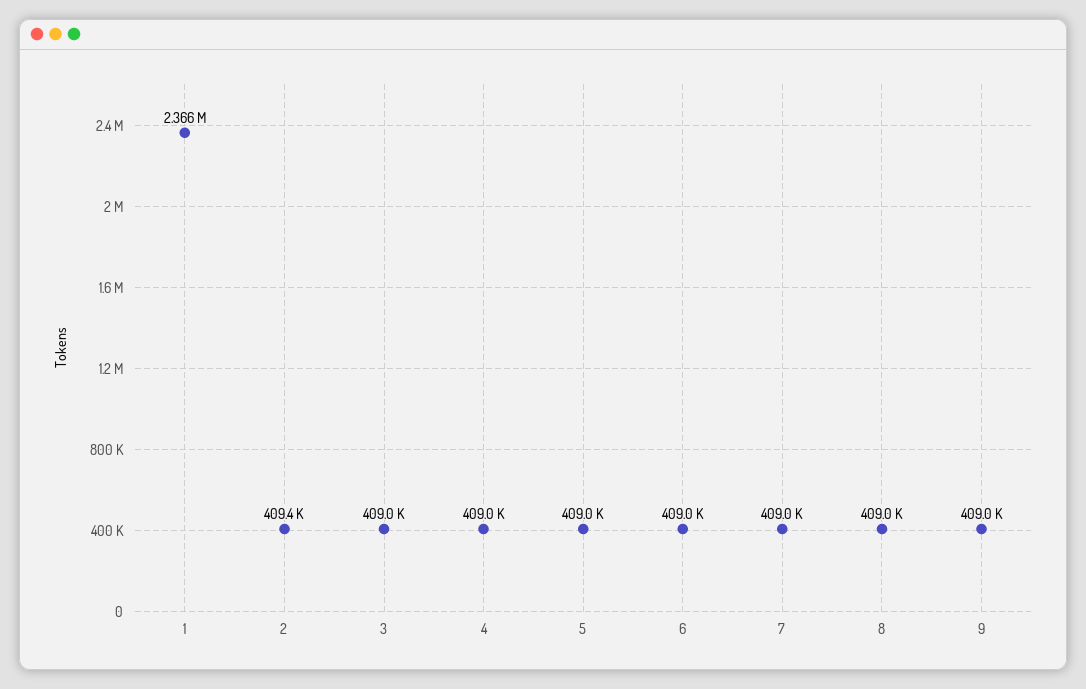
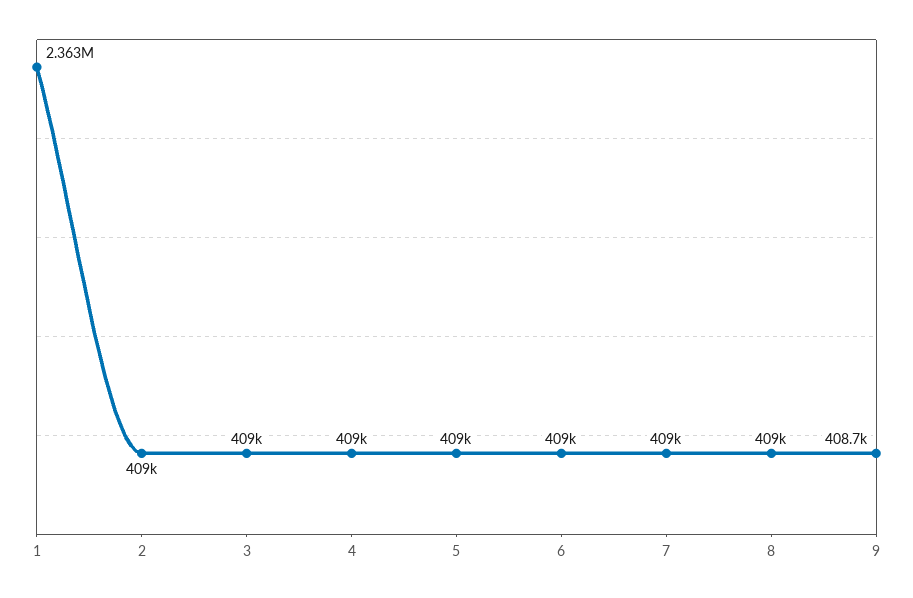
  {
-   "1": 2366000,
+   "1": 2363000,
-   "2": 409400,
+   "2": 409000,
    "3": 409000,
    "4": 409000,
    "5": 409000,
    "6": 409000,
    "7": 409000,
    "8": 409000,
-   "9": 409000
+   "9": 408700
  }

